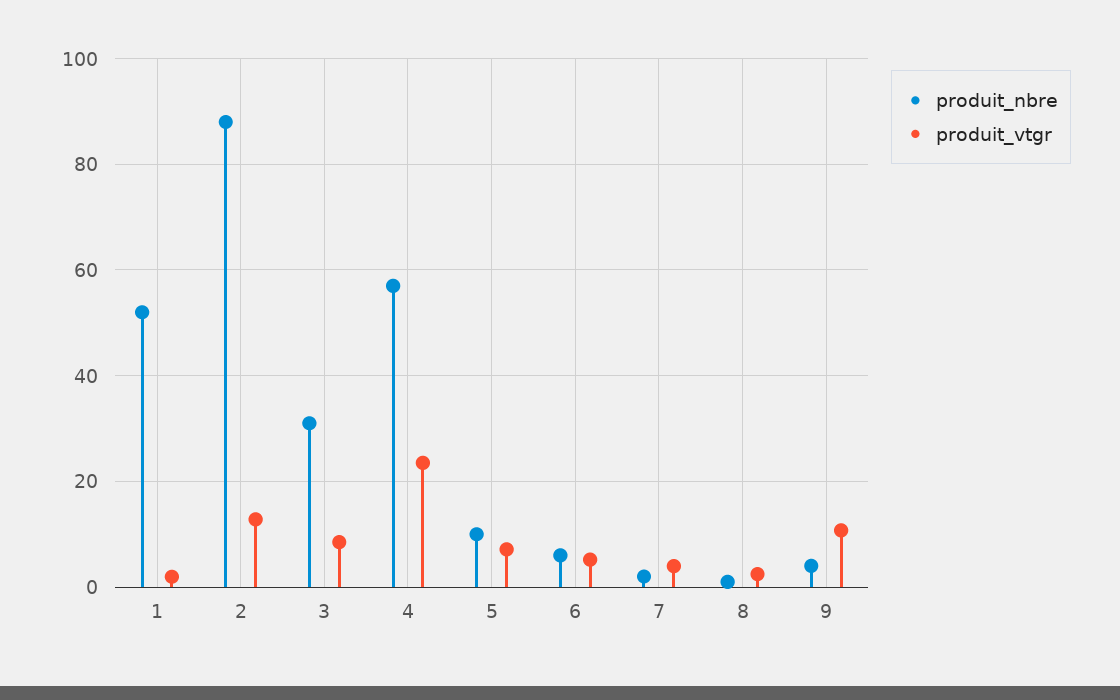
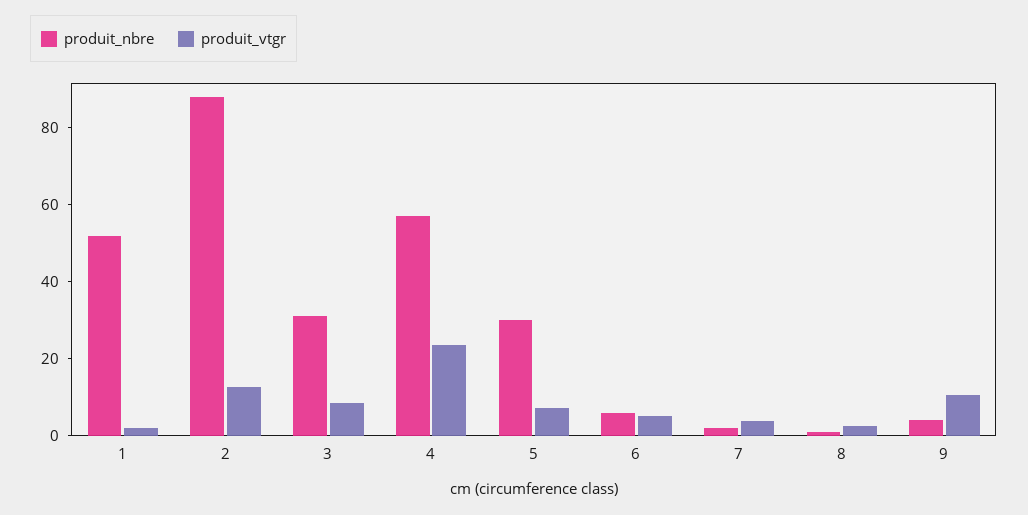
  {
    "produit_nbre": {
      "1": 52,
      "2": 88,
      "3": 32,
      "4": 58,
-     "5": 10,
+     "5": 30,
      "6": 6,
      "7": 2,
      "8": 2,
      "9": 4
    },
    "produit_vtgr": {
      "1": 2,
      "2": 12,
      "3": 8,
      "4": 24,
      "5": 8,
      "6": 6,
      "7": 4,
      "8": 2,
      "9": 10
    }
  }

